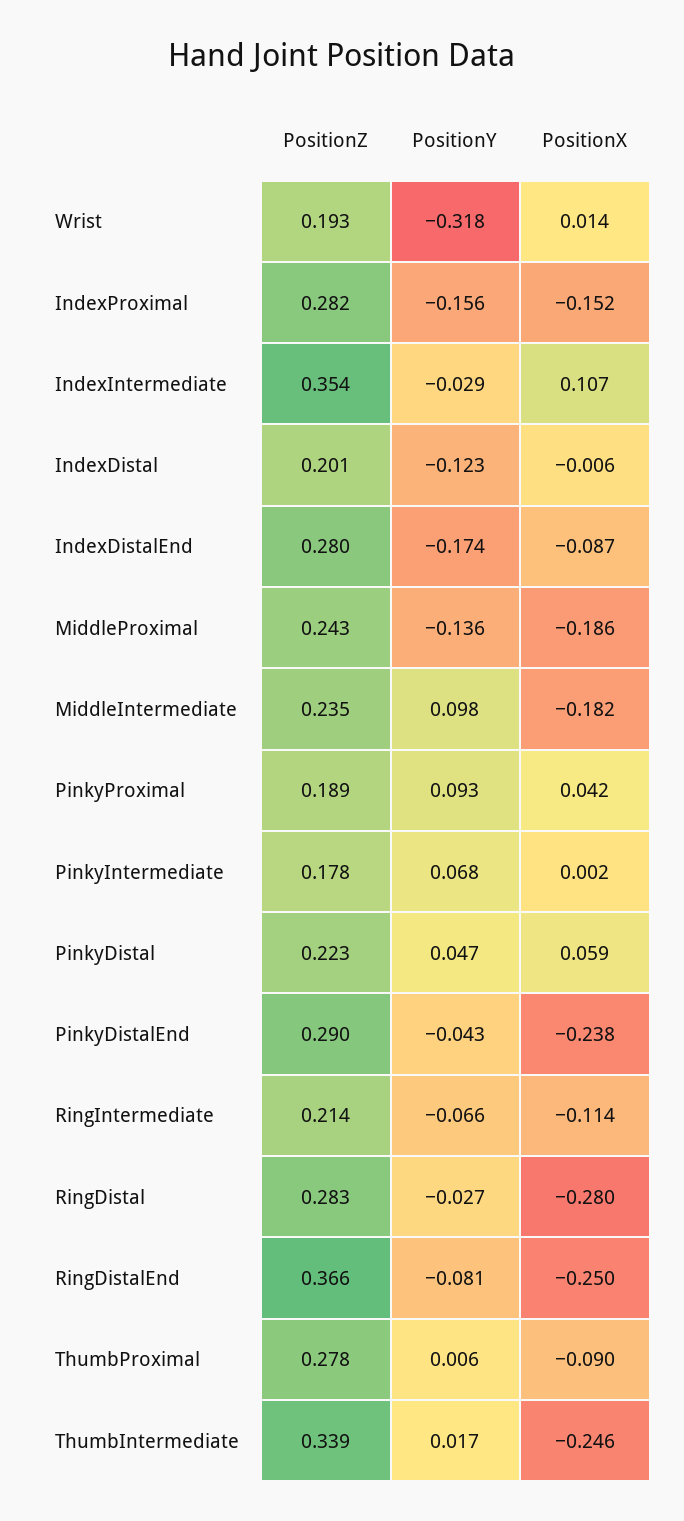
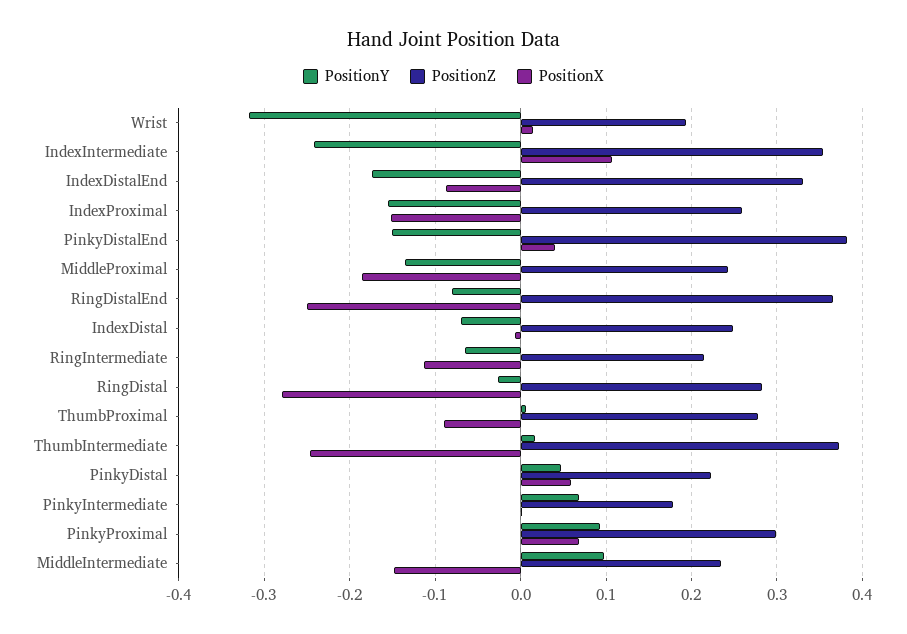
  {
    "PositionZ": {
      "Wrist": 0.193,
-     "IndexProximal": 0.282,
+     "IndexProximal": 0.26,
      "IndexIntermediate": 0.354,
-     "IndexDistal": 0.201,
+     "IndexDistal": 0.25,
-     "IndexDistalEnd": 0.28,
+     "IndexDistalEnd": 0.33,
      "MiddleProximal": 0.243,
      "MiddleIntermediate": 0.235,
-     "PinkyProximal": 0.189,
+     "PinkyProximal": 0.3,
      "PinkyIntermediate": 0.178,
      "PinkyDistal": 0.223,
-     "PinkyDistalEnd": 0.29,
+     "PinkyDistalEnd": 0.38,
      "RingIntermediate": 0.214,
      "RingDistal": 0.283,
      "RingDistalEnd": 0.366,
      "ThumbProximal": 0.278,
-     "ThumbIntermediate": 0.339
+     "ThumbIntermediate": 0.37
    },
    "PositionY": {
      "Wrist": -0.318,
      "IndexProximal": -0.156,
-     "IndexIntermediate": -0.029,
+     "IndexIntermediate": -0.24,
-     "IndexDistal": -0.123,
+     "IndexDistal": -0.07,
      "IndexDistalEnd": -0.174,
      "MiddleProximal": -0.136,
      "MiddleIntermediate": 0.098,
      "PinkyProximal": 0.093,
      "PinkyIntermediate": 0.068,
      "PinkyDistal": 0.047,
-     "PinkyDistalEnd": -0.043,
+     "PinkyDistalEnd": -0.15,
      "RingIntermediate": -0.066,
      "RingDistal": -0.027,
      "RingDistalEnd": -0.081,
      "ThumbProximal": 0.006,
      "ThumbIntermediate": 0.017
    },
    "PositionX": {
      "Wrist": 0.014,
      "IndexProximal": -0.152,
      "IndexIntermediate": 0.107,
      "IndexDistal": -0.006,
      "IndexDistalEnd": -0.087,
      "MiddleProximal": -0.186,
-     "MiddleIntermediate": -0.182,
+     "MiddleIntermediate": -0.15,
-     "PinkyProximal": 0.042,
+     "PinkyProximal": 0.07,
      "PinkyIntermediate": 0.002,
      "PinkyDistal": 0.059,
-     "PinkyDistalEnd": -0.238,
+     "PinkyDistalEnd": 0.04,
      "RingIntermediate": -0.114,
      "RingDistal": -0.28,
      "RingDistalEnd": -0.25,
      "ThumbProximal": -0.09,
      "ThumbIntermediate": -0.246
    }
  }

